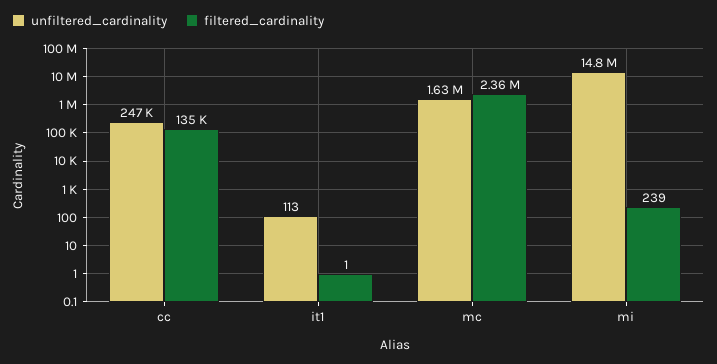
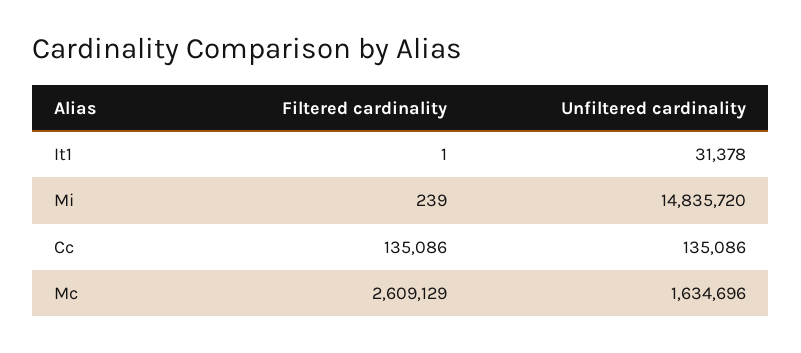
  {
    "unfiltered_cardinality": {
-     "cc": 247000,
+     "cc": 135086,
-     "it1": 113,
+     "it1": 31378,
      "mc": 1634696,
      "mi": 14835720
    },
    "filtered_cardinality": {
      "cc": 135086,
      "it1": 1,
-     "mc": 2360000,
+     "mc": 2609129,
      "mi": 239
    }
  }

